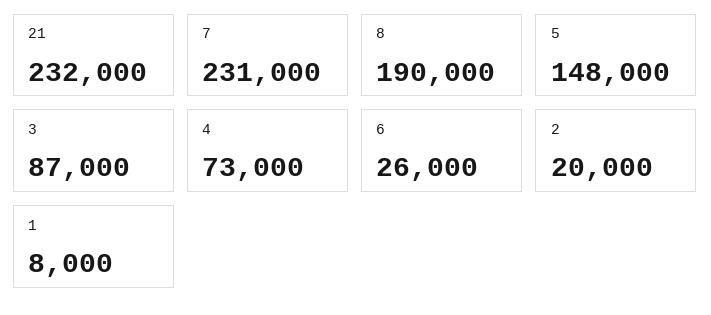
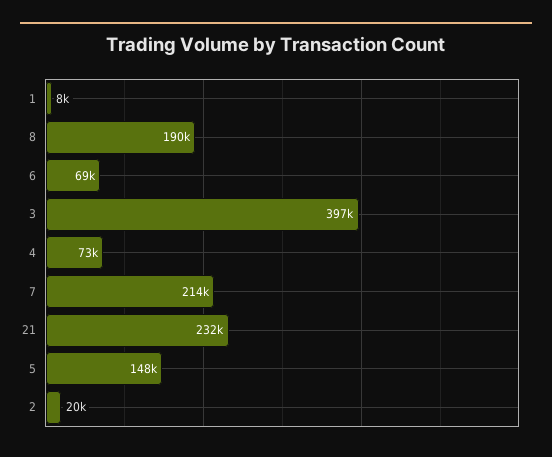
  {
    "21": 232000,
-   "7": 231000,
+   "7": 214000,
    "8": 190000,
    "5": 148000,
-   "3": 87000,
+   "3": 397000,
    "4": 73000,
-   "6": 26000,
+   "6": 69000,
    "2": 20000,
    "1": 8000
  }

